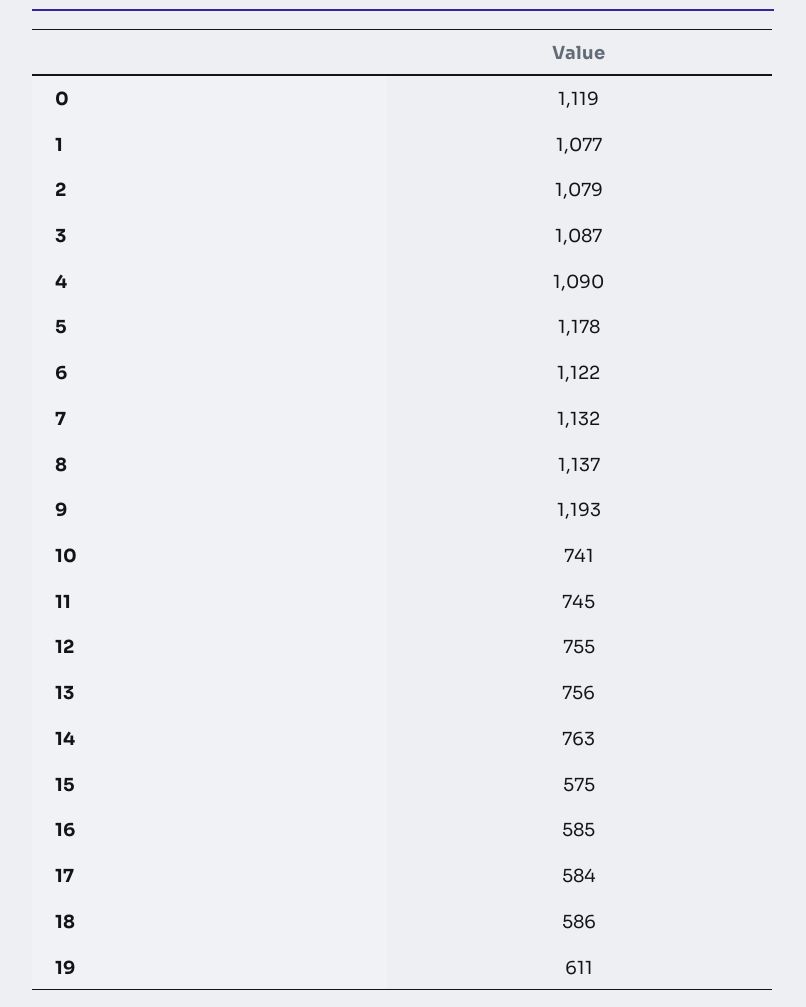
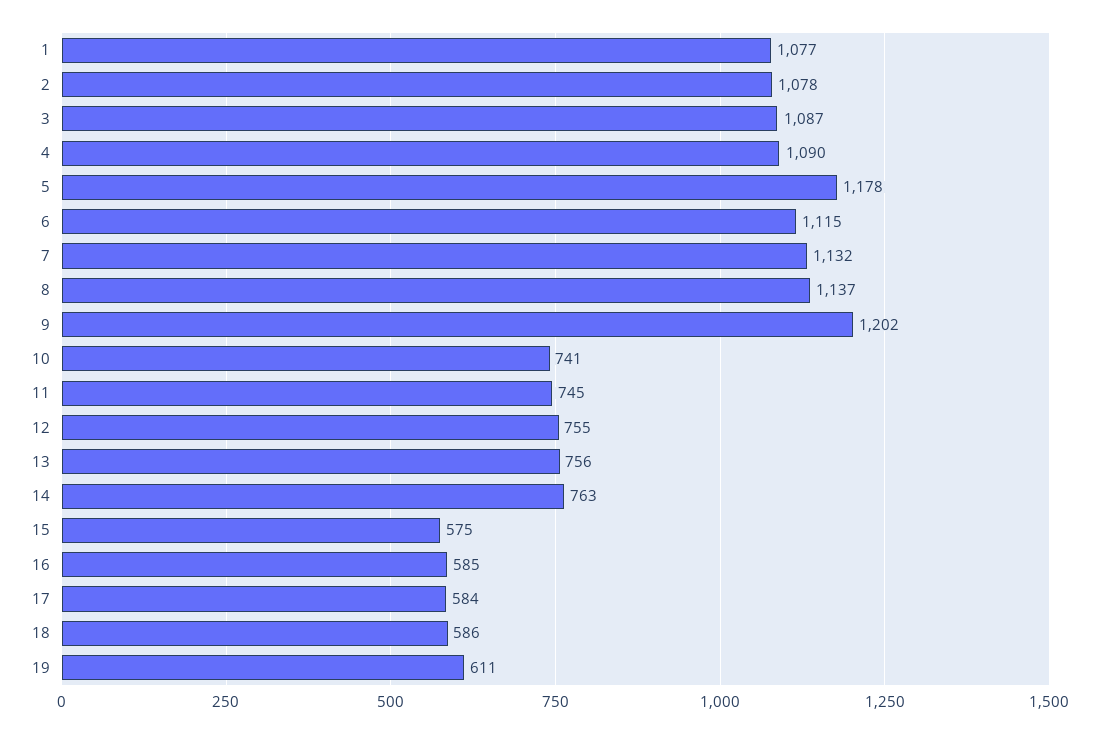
  {
-   "0": 1119,
    "1": 1077,
-   "2": 1079,
+   "2": 1078,
    "3": 1087,
    "4": 1090,
    "5": 1178,
-   "6": 1122,
+   "6": 1115,
    "7": 1132,
    "8": 1137,
-   "9": 1193,
+   "9": 1202,
    "10": 741,
    "11": 745,
    "12": 755,
    "13": 756,
    "14": 763,
    "15": 575,
    "16": 585,
    "17": 584,
    "18": 586,
    "19": 611
  }

